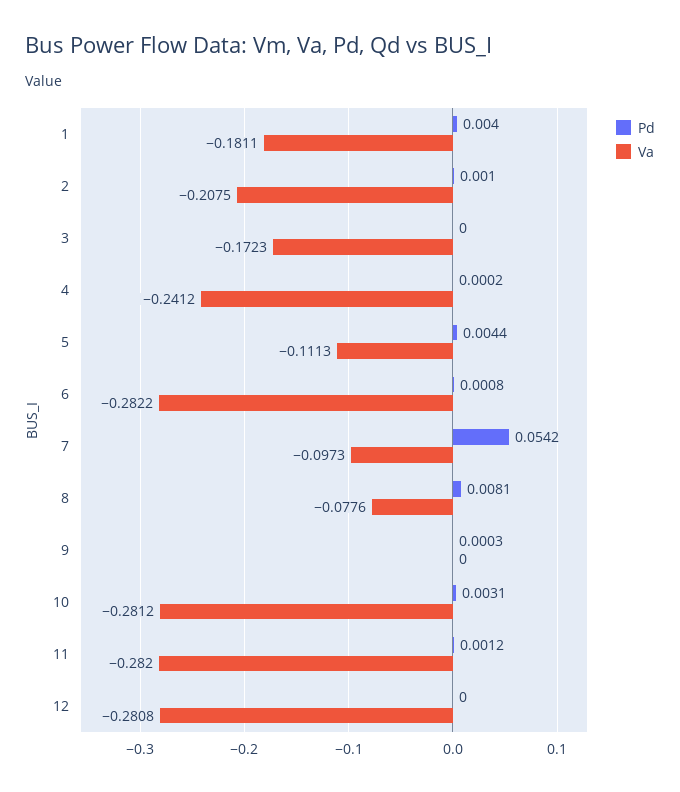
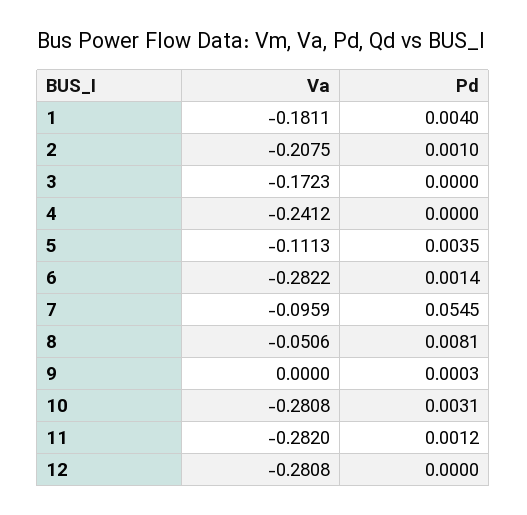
  {
    "Pd": {
      "1": 0.004,
      "2": 0.001,
      "3": 0,
-     "4": 0.0002,
+     "4": 0,
-     "5": 0.0044,
+     "5": 0.0035,
-     "6": 0.0008,
+     "6": 0.0014,
-     "7": 0.0542,
+     "7": 0.0545,
      "8": 0.0081,
      "9": 0.0003,
      "10": 0.0031,
      "11": 0.0012,
      "12": 0
    },
    "Va": {
      "1": -0.1811,
      "2": -0.2075,
      "3": -0.1723,
      "4": -0.2412,
      "5": -0.1113,
      "6": -0.2822,
-     "7": -0.0973,
+     "7": -0.0959,
-     "8": -0.0776,
+     "8": -0.0506,
      "9": 0,
-     "10": -0.2812,
+     "10": -0.2808,
      "11": -0.282,
      "12": -0.2808
    }
  }

